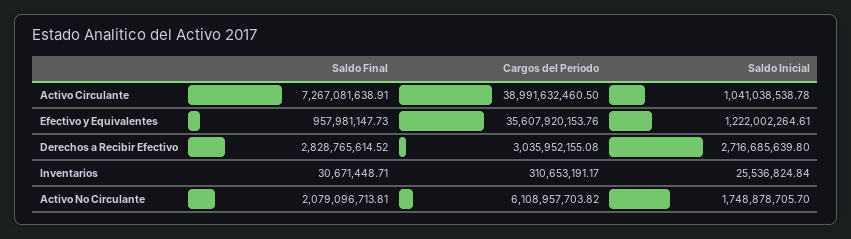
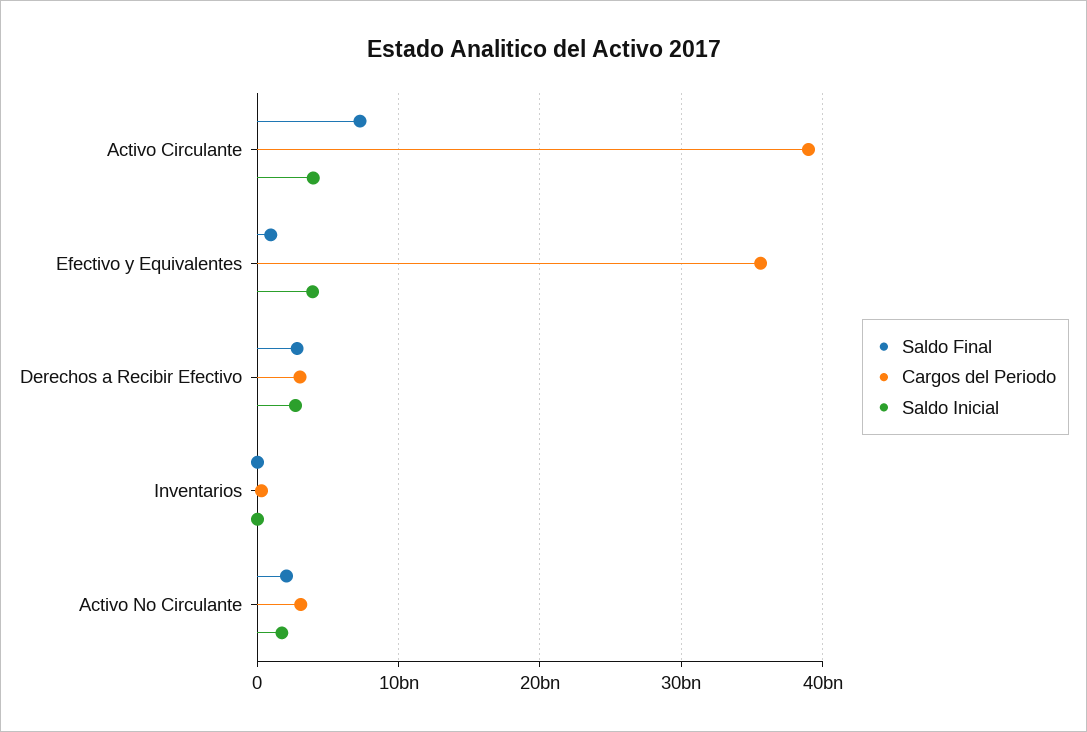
  {
    "Saldo Final": {
      "Activo Circulante": 7267081638.91,
      "Efectivo y Equivalentes": 957981147.73,
      "Derechos a Recibir Efectivo": 2828765614.52,
      "Inventarios": 30671448.71,
      "Activo No Circulante": 2079096713.81
    },
    "Cargos del Periodo": {
      "Activo Circulante": 38991632460.5,
      "Efectivo y Equivalentes": 35607920153.76,
      "Derechos a Recibir Efectivo": 3035952155.08,
      "Inventarios": 310653191.17,
-     "Activo No Circulante": 6108957703.82
+     "Activo No Circulante": 3000000000
    },
    "Saldo Inicial": {
-     "Activo Circulante": 1041038538.78,
+     "Activo Circulante": 4000000000,
-     "Efectivo y Equivalentes": 1222002264.61,
+     "Efectivo y Equivalentes": 4000000000,
      "Derechos a Recibir Efectivo": 2716685639.8,
      "Inventarios": 25536824.84,
      "Activo No Circulante": 1748878705.7
    }
  }

